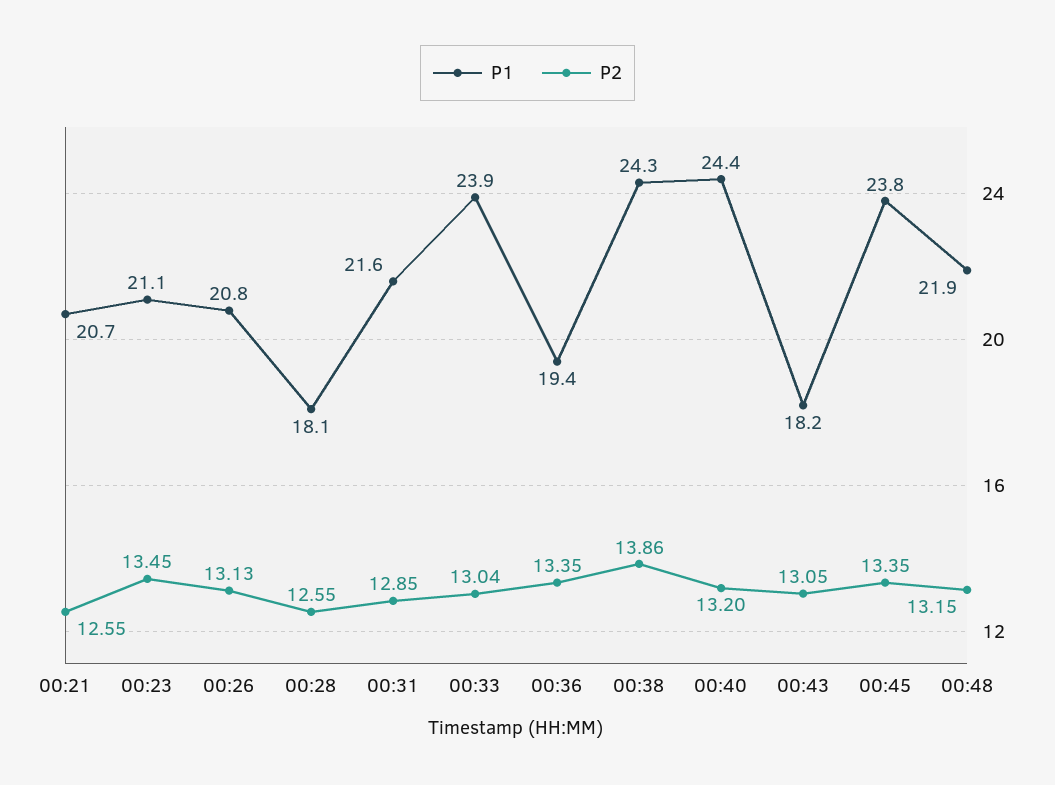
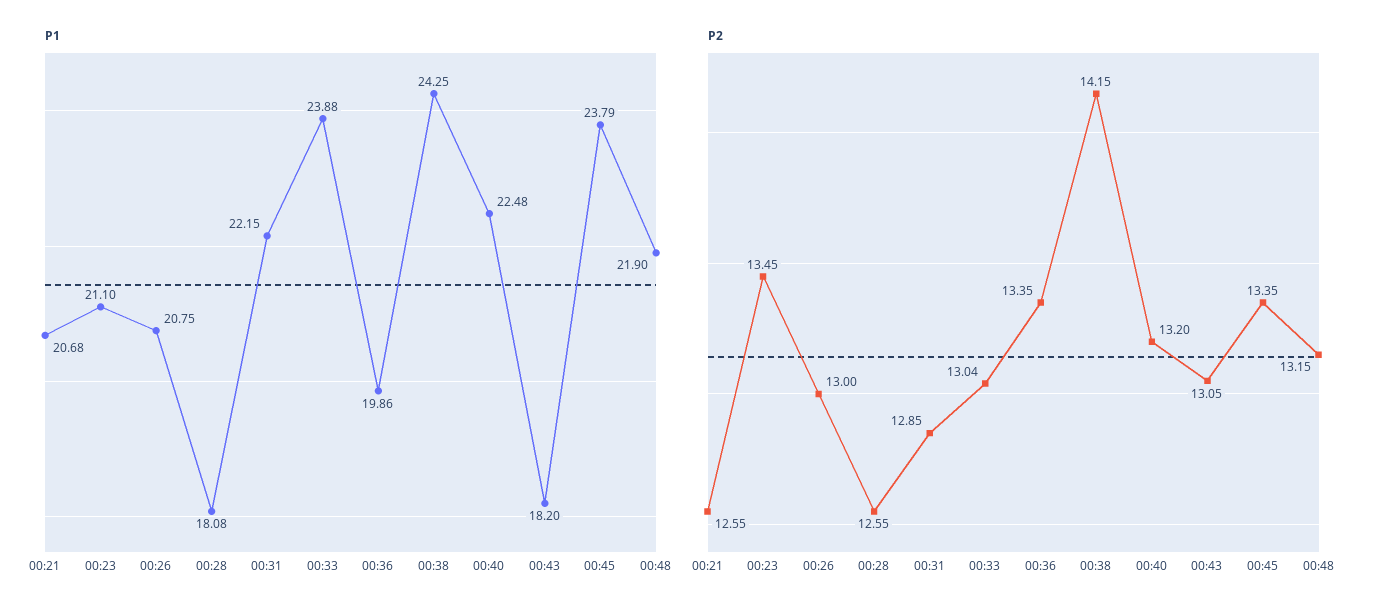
  {
    "P1": {
      "00:21": 20.68,
      "00:23": 21.1,
      "00:26": 20.75,
      "00:28": 18.08,
-     "00:31": 21.6,
+     "00:31": 22.15,
      "00:33": 23.88,
-     "00:36": 19.4,
+     "00:36": 19.86,
      "00:38": 24.25,
-     "00:40": 24.4,
+     "00:40": 22.48,
      "00:43": 18.2,
      "00:45": 23.79,
      "00:48": 21.9
    },
    "P2": {
      "00:21": 12.55,
      "00:23": 13.45,
-     "00:26": 13.13,
+     "00:26": 13,
      "00:28": 12.55,
      "00:31": 12.85,
      "00:33": 13.04,
      "00:36": 13.35,
-     "00:38": 13.86,
+     "00:38": 14.15,
      "00:40": 13.2,
      "00:43": 13.05,
      "00:45": 13.35,
      "00:48": 13.15
    }
  }

